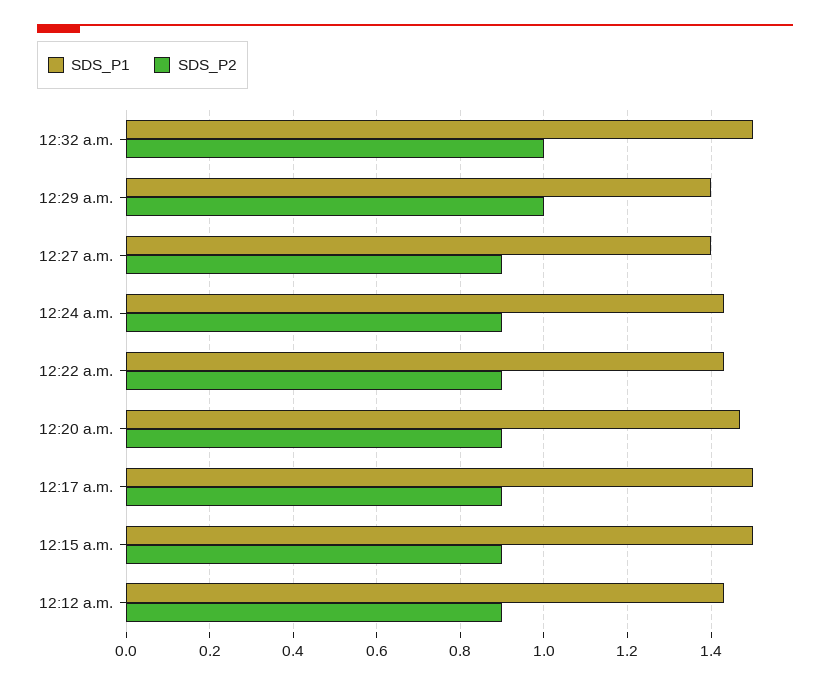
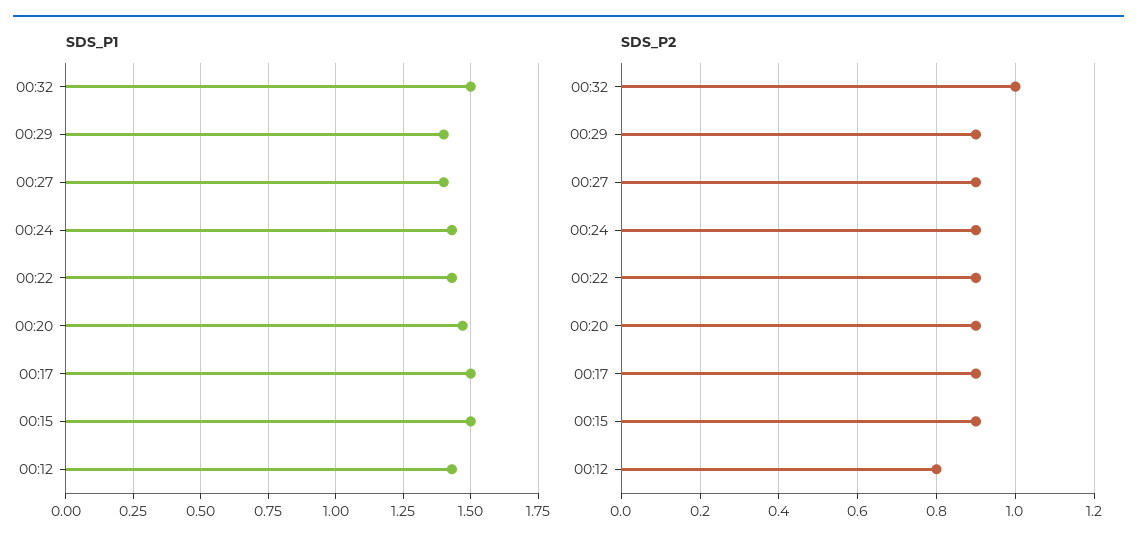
  {
    "SDS_P1": {
      "12:32 a.m.": 1.5,
      "12:29 a.m.": 1.4,
      "12:27 a.m.": 1.4,
      "12:24 a.m.": 1.45,
      "12:22 a.m.": 1.45,
      "12:20 a.m.": 1.45,
      "12:17 a.m.": 1.5,
      "12:15 a.m.": 1.5,
      "12:12 a.m.": 1.45
    },
    "SDS_P2": {
      "12:32 a.m.": 1,
-     "12:29 a.m.": 1,
+     "12:29 a.m.": 0.9,
      "12:27 a.m.": 0.9,
      "12:24 a.m.": 0.9,
      "12:22 a.m.": 0.9,
      "12:20 a.m.": 0.9,
      "12:17 a.m.": 0.9,
      "12:15 a.m.": 0.9,
-     "12:12 a.m.": 0.9
+     "12:12 a.m.": 0.8
    }
  }

